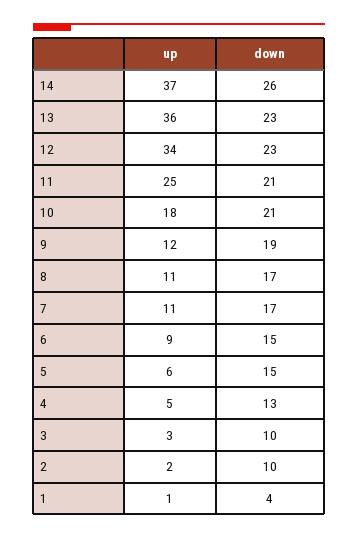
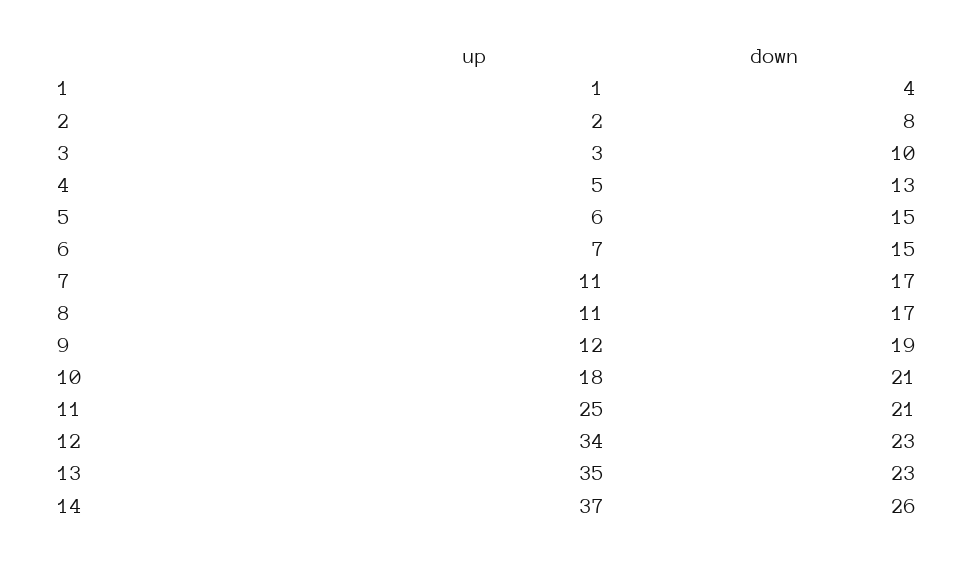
  {
    "up": {
      "14": 37,
-     "13": 36,
+     "13": 35,
      "12": 34,
      "11": 25,
      "10": 18,
      "9": 12,
      "8": 11,
      "7": 11,
-     "6": 9,
+     "6": 7,
      "5": 6,
      "4": 5,
      "3": 3,
      "2": 2,
      "1": 1
    },
    "down": {
      "14": 26,
      "13": 23,
      "12": 23,
      "11": 21,
      "10": 21,
      "9": 19,
      "8": 17,
      "7": 17,
      "6": 15,
      "5": 15,
      "4": 13,
      "3": 10,
-     "2": 10,
+     "2": 8,
      "1": 4
    }
  }

